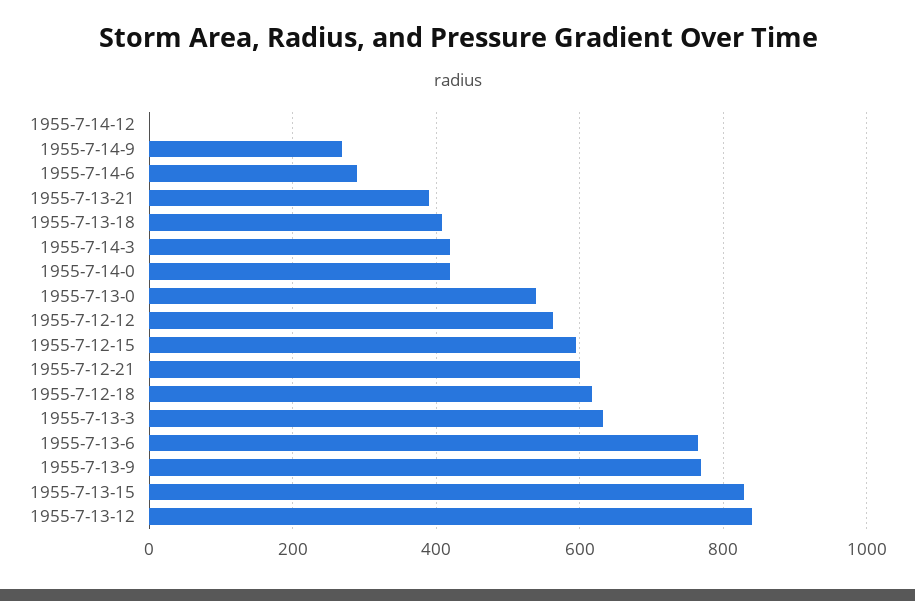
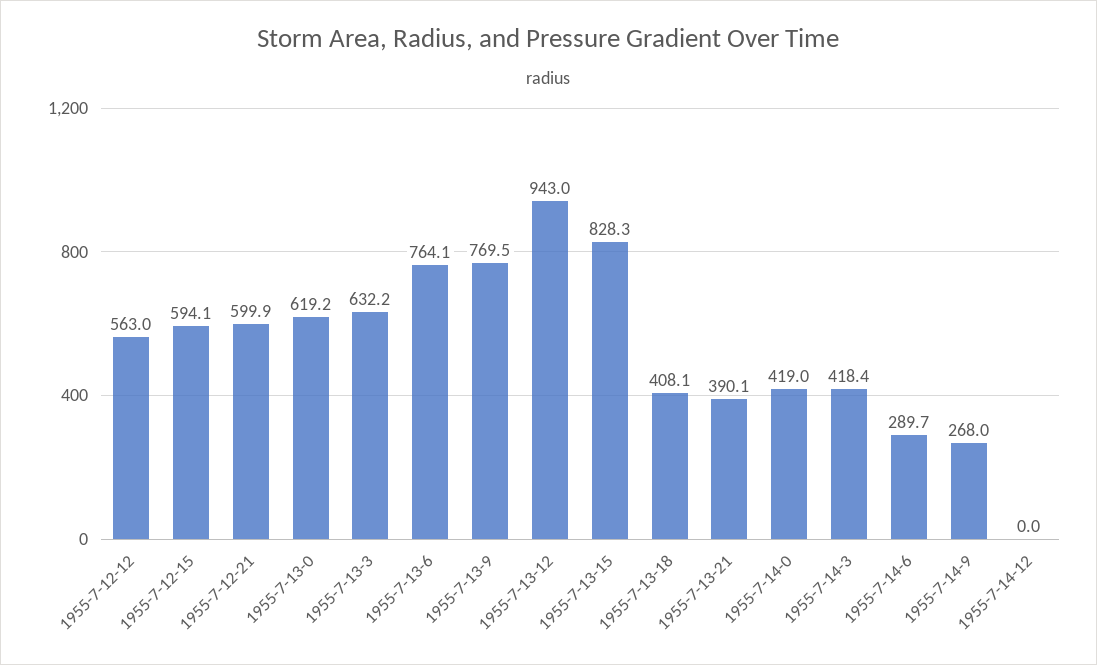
  {
    "1955-7-14-12": 0,
    "1955-7-14-9": 268,
    "1955-7-14-6": 289.7,
    "1955-7-13-21": 390.1,
    "1955-7-13-18": 408.1,
    "1955-7-14-3": 418.4,
    "1955-7-14-0": 419,
-   "1955-7-13-0": 540,
+   "1955-7-13-0": 619.2,
    "1955-7-12-12": 563,
    "1955-7-12-15": 594.1,
    "1955-7-12-21": 599.9,
-   "1955-7-12-18": 620,
    "1955-7-13-3": 632.2,
    "1955-7-13-6": 764.1,
    "1955-7-13-9": 769.5,
    "1955-7-13-15": 828.3,
-   "1955-7-13-12": 840
+   "1955-7-13-12": 943
  }

